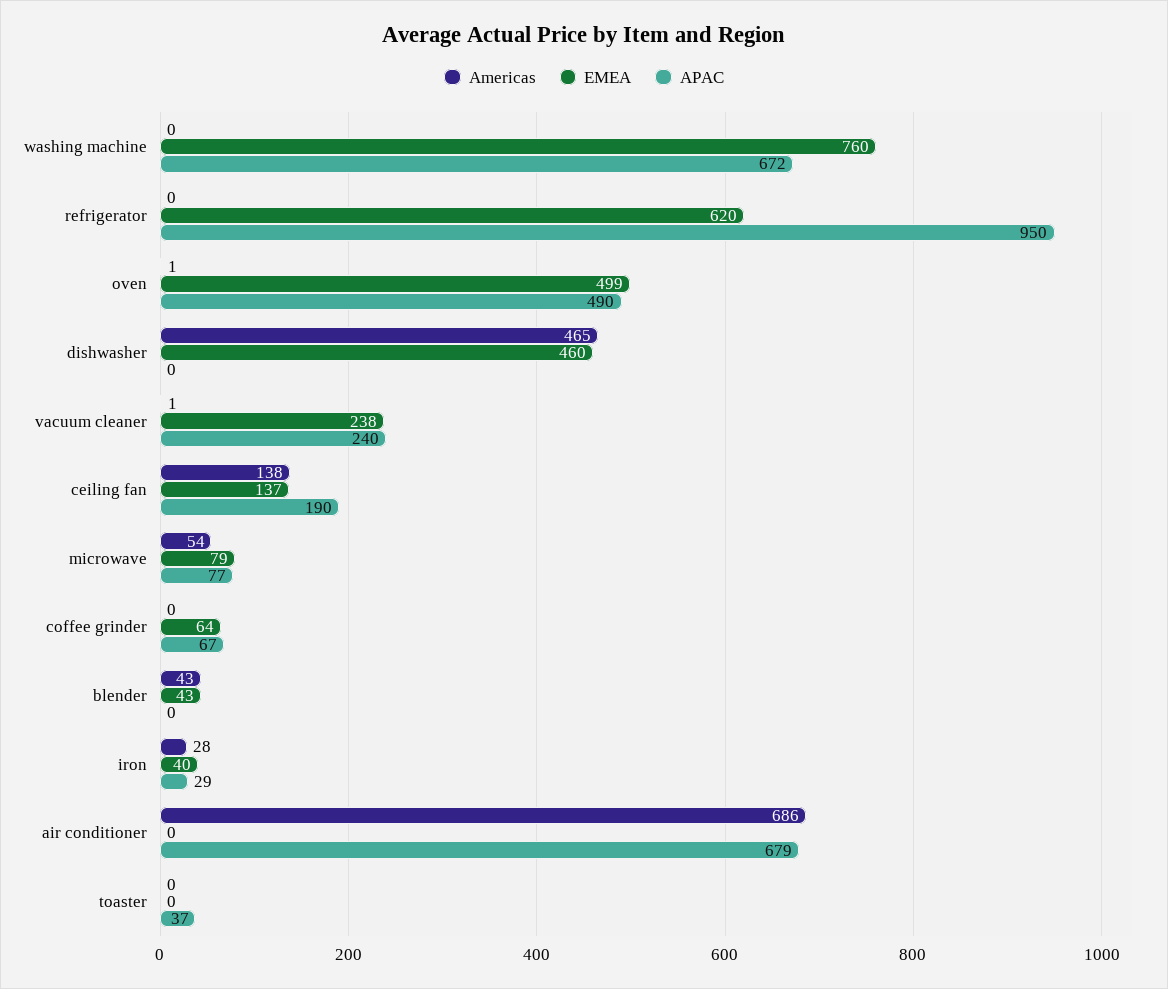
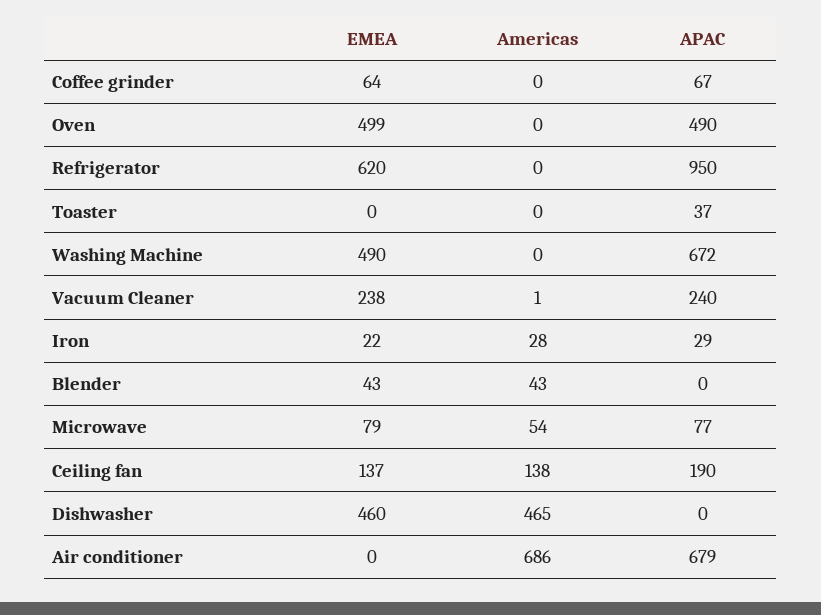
  {
    "Americas": {
      "washing machine": 0,
      "refrigerator": 0,
-     "oven": 1,
+     "oven": 0,
      "dishwasher": 465,
      "vacuum cleaner": 1,
      "ceiling fan": 138,
      "microwave": 54,
      "coffee grinder": 0,
      "blender": 43,
      "iron": 28,
      "air conditioner": 686,
      "toaster": 0
    },
    "EMEA": {
-     "washing machine": 760,
+     "washing machine": 490,
      "refrigerator": 620,
      "oven": 499,
      "dishwasher": 460,
      "vacuum cleaner": 238,
      "ceiling fan": 137,
      "microwave": 79,
      "coffee grinder": 64,
      "blender": 43,
-     "iron": 40,
+     "iron": 22,
      "air conditioner": 0,
      "toaster": 0
    },
    "APAC": {
      "washing machine": 672,
      "refrigerator": 950,
      "oven": 490,
      "dishwasher": 0,
      "vacuum cleaner": 240,
      "ceiling fan": 190,
      "microwave": 77,
      "coffee grinder": 67,
      "blender": 0,
      "iron": 29,
      "air conditioner": 679,
      "toaster": 37
    }
  }

